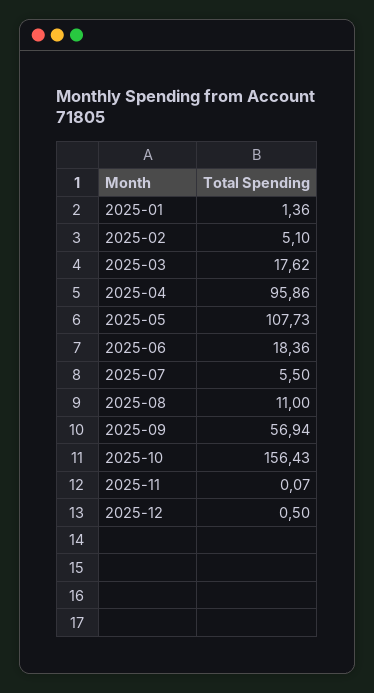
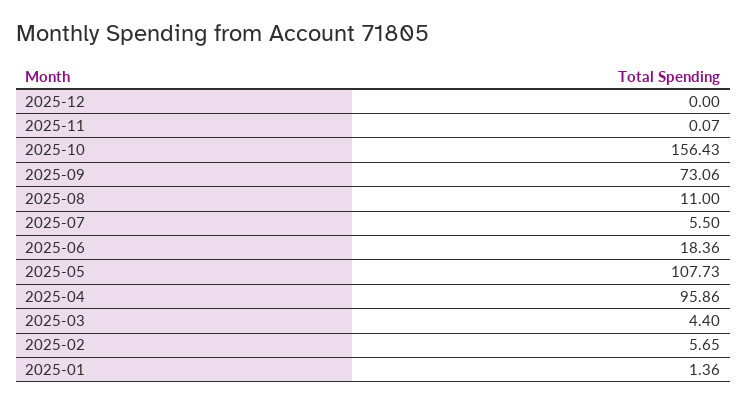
  {
    "2025-01": 1.36,
-   "2025-02": 5.1,
+   "2025-02": 5.65,
-   "2025-03": 17.62,
+   "2025-03": 4.4,
    "2025-04": 95.86,
    "2025-05": 107.73,
    "2025-06": 18.36,
    "2025-07": 5.5,
    "2025-08": 11,
-   "2025-09": 56.94,
+   "2025-09": 73.06,
    "2025-10": 156.43,
    "2025-11": 0.07,
-   "2025-12": 0.5
+   "2025-12": 0
  }

